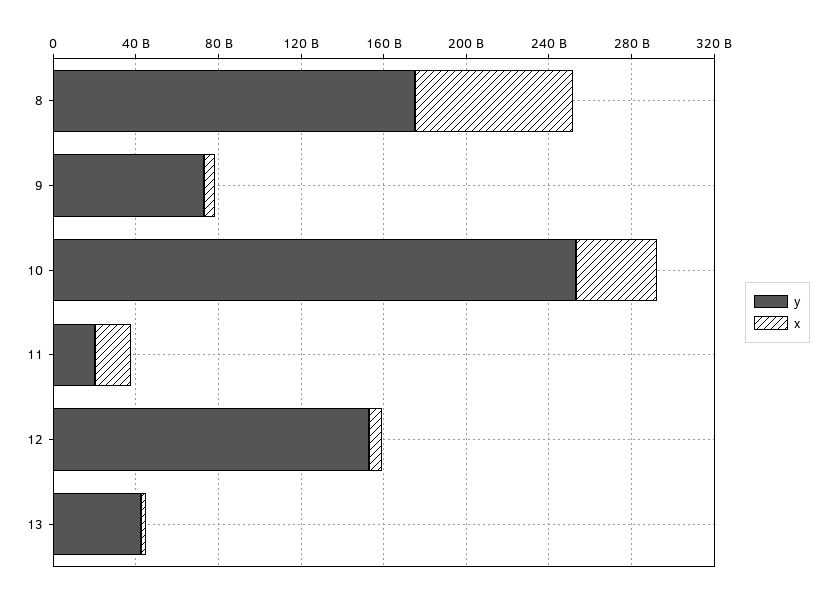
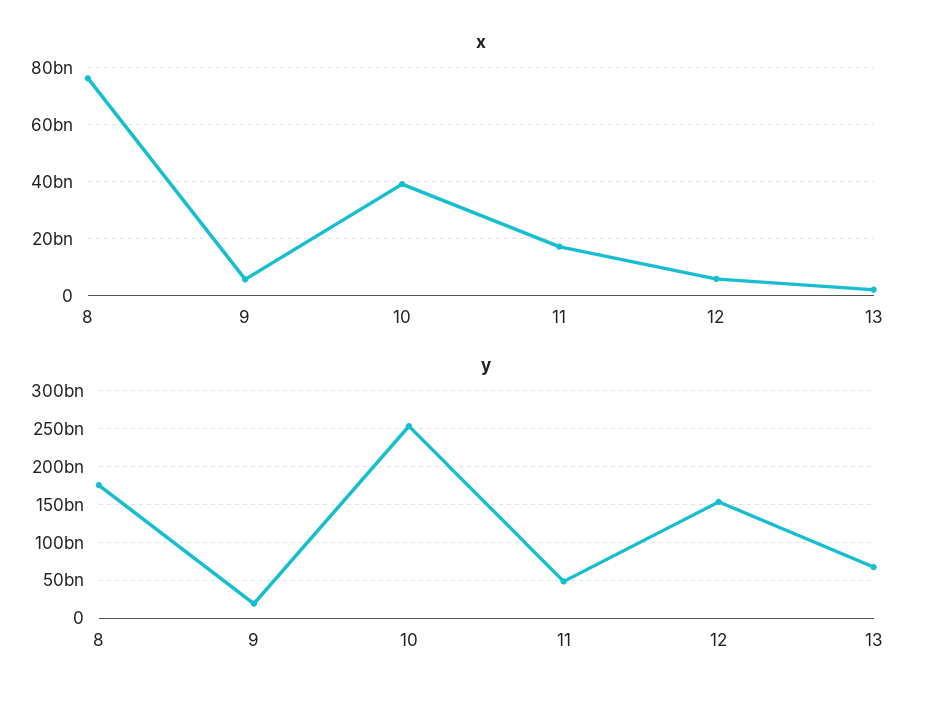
  {
    "y": {
      "8": 180000000000,
-     "9": 70000000000,
+     "9": 20000000000,
      "10": 250000000000,
-     "11": 20000000000,
+     "11": 50000000000,
      "12": 150000000000,
-     "13": 40000000000
+     "13": 70000000000
    },
    "x": {
      "8": 77500000000,
      "9": 5000000000,
      "10": 40000000000,
      "11": 17500000000,
      "12": 5000000000,
      "13": 2500000000
    }
  }

